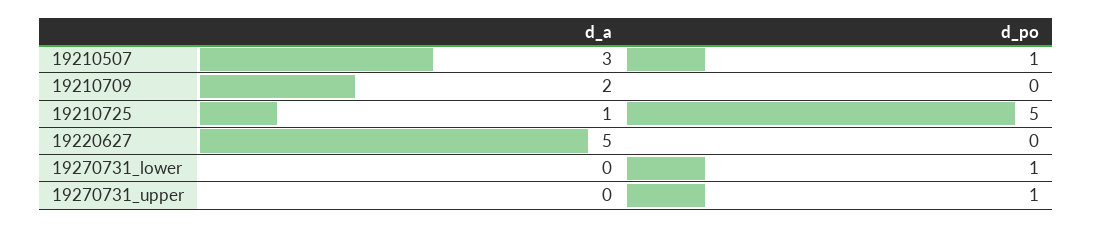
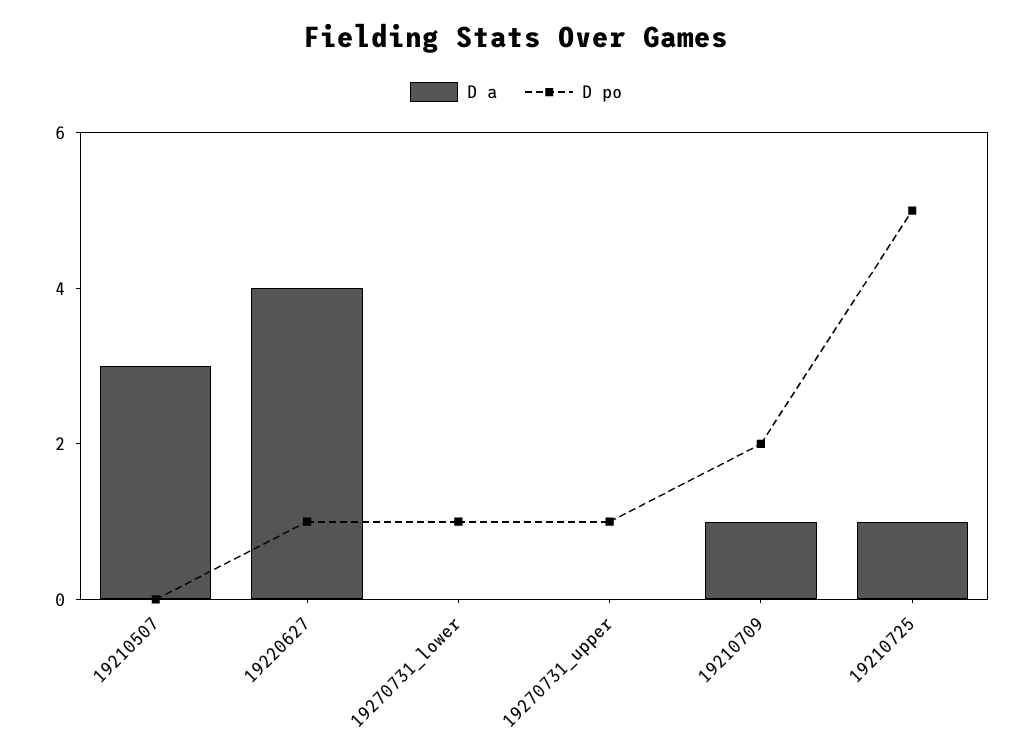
  {
    "d_a": {
      "19210507": 3,
-     "19210709": 2,
+     "19210709": 1,
      "19210725": 1,
-     "19220627": 5,
+     "19220627": 4,
      "19270731_lower": 0,
      "19270731_upper": 0
    },
    "d_po": {
-     "19210507": 1,
+     "19210507": 0,
-     "19210709": 0,
+     "19210709": 2,
      "19210725": 5,
-     "19220627": 0,
+     "19220627": 1,
      "19270731_lower": 1,
      "19270731_upper": 1
    }
  }

